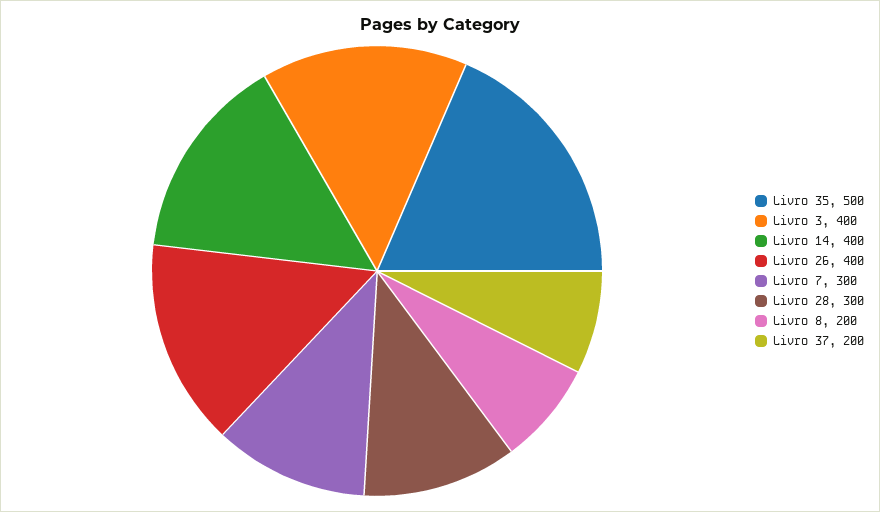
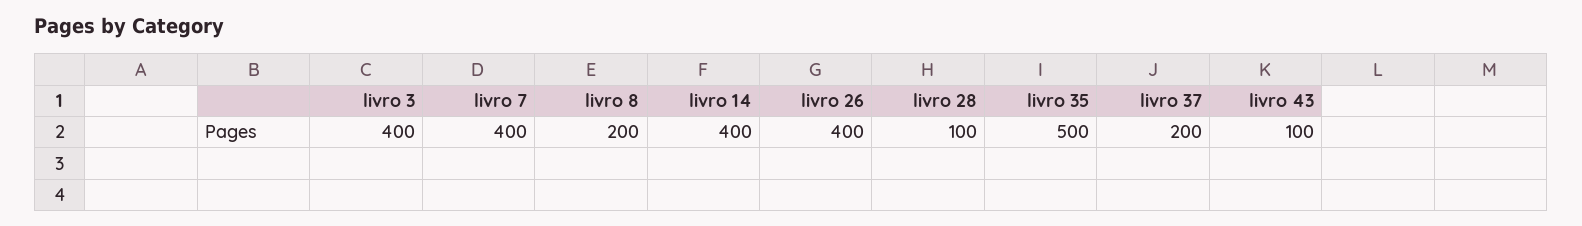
  {
    "Livro 35": 500,
    "Livro 3": 400,
    "Livro 14": 400,
    "Livro 26": 400,
-   "Livro 7": 300,
+   "Livro 7": 400,
-   "Livro 28": 300,
+   "Livro 28": 100,
    "Livro 8": 200,
-   "Livro 37": 200
+   "Livro 37": 200,
+   "livro 43": 100
  }

